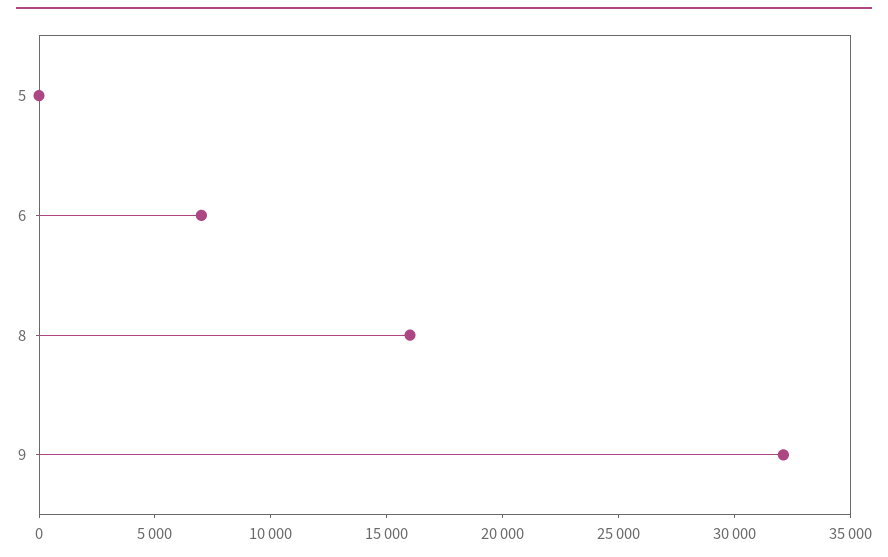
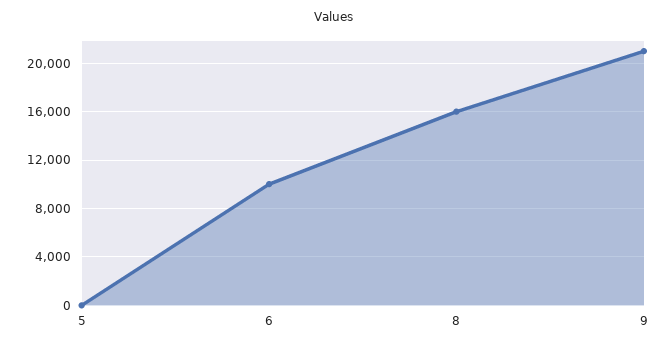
  {
    "5": 0,
-   "6": 7000,
+   "6": 10000,
    "8": 16000,
-   "9": 32000
+   "9": 21000
  }

